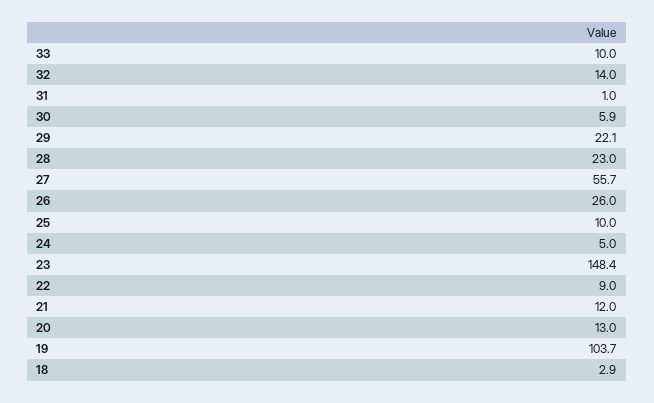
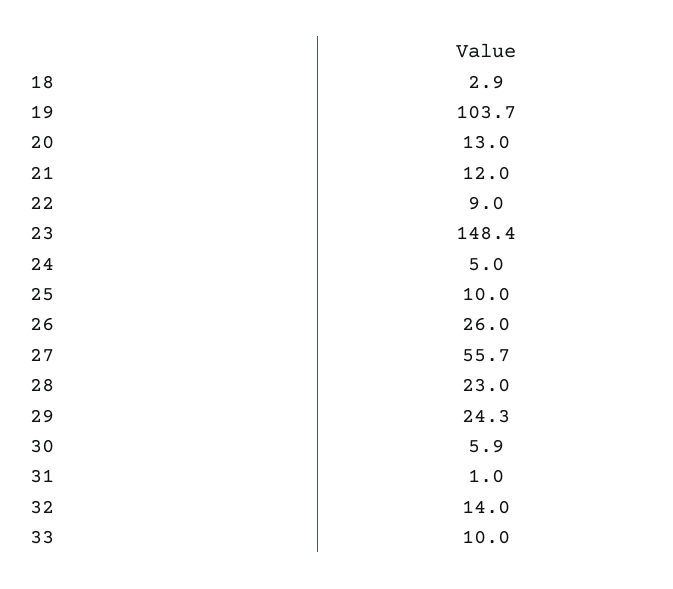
  {
    "33": 10,
    "32": 14,
    "31": 1,
    "30": 5.9,
-   "29": 22.1,
+   "29": 24.3,
    "28": 23,
    "27": 55.7,
    "26": 26,
    "25": 10,
    "24": 5,
    "23": 148.4,
    "22": 9,
    "21": 12,
    "20": 13,
    "19": 103.7,
    "18": 2.9
  }

